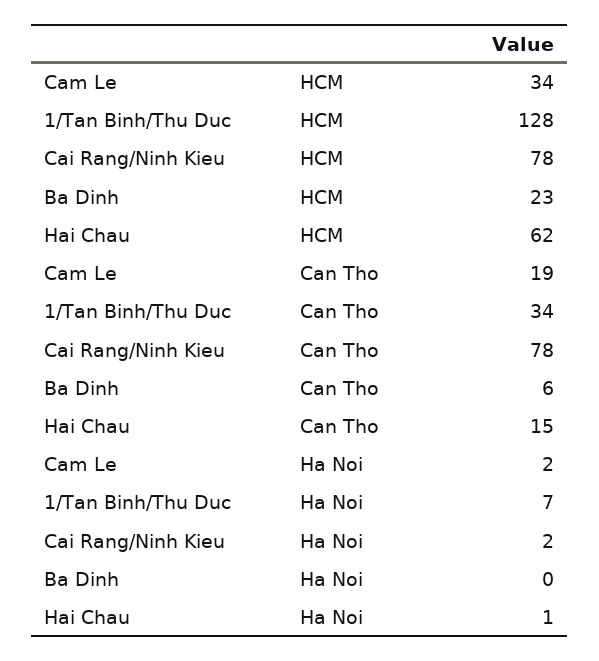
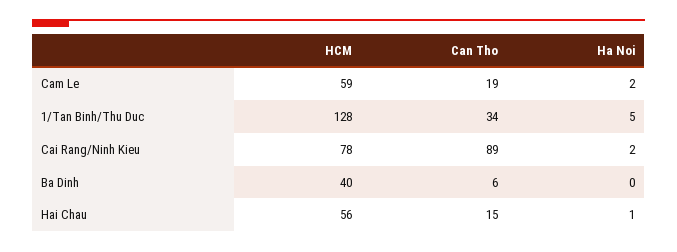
  {
    "Cam Le": {
-     "HCM": 34,
+     "HCM": 59,
      "Can Tho": 19,
      "Ha Noi": 2
    },
    "1/Tan Binh/Thu Duc": {
      "HCM": 128,
      "Can Tho": 34,
-     "Ha Noi": 7
+     "Ha Noi": 5
    },
    "Cai Rang/Ninh Kieu": {
      "HCM": 78,
-     "Can Tho": 78,
+     "Can Tho": 89,
      "Ha Noi": 2
    },
    "Ba Dinh": {
-     "HCM": 23,
+     "HCM": 40,
      "Can Tho": 6,
      "Ha Noi": 0
    },
    "Hai Chau": {
-     "HCM": 62,
+     "HCM": 56,
      "Can Tho": 15,
      "Ha Noi": 1
    }
  }

